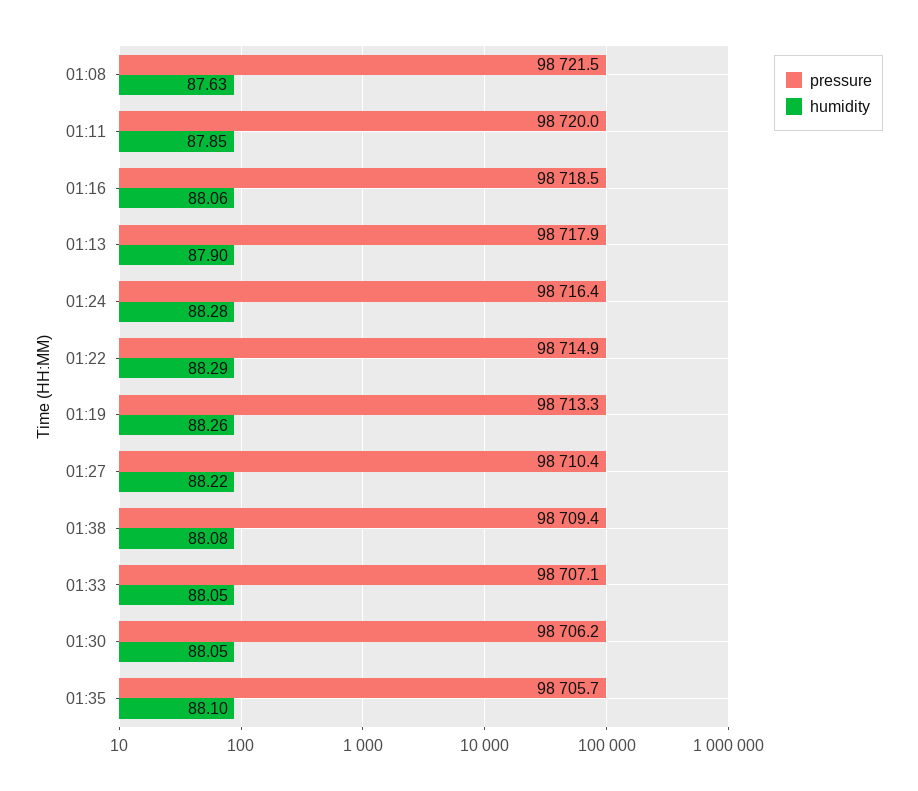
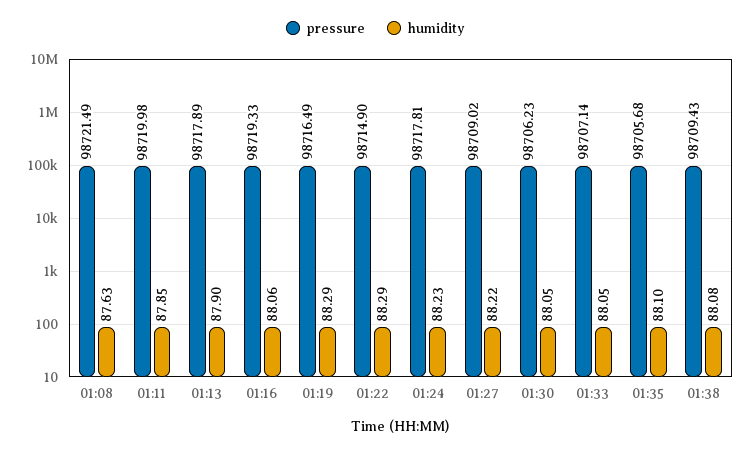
  {
    "pressure": {
      "01:08": 98721.49,
      "01:11": 98719.98,
-     "01:16": 98718.5,
+     "01:16": 98719.33,
      "01:13": 98717.89,
-     "01:24": 98716.4,
+     "01:24": 98717.81,
      "01:22": 98714.9,
-     "01:19": 98713.3,
+     "01:19": 98716.49,
-     "01:27": 98710.4,
+     "01:27": 98709.02,
      "01:38": 98709.43,
      "01:33": 98707.14,
      "01:30": 98706.23,
      "01:35": 98705.68
    },
    "humidity": {
      "01:08": 87.63,
      "01:11": 87.85,
      "01:16": 88.06,
      "01:13": 87.9,
-     "01:24": 88.28,
+     "01:24": 88.23,
      "01:22": 88.29,
-     "01:19": 88.26,
+     "01:19": 88.29,
      "01:27": 88.22,
      "01:38": 88.08,
      "01:33": 88.05,
      "01:30": 88.05,
      "01:35": 88.1
    }
  }

